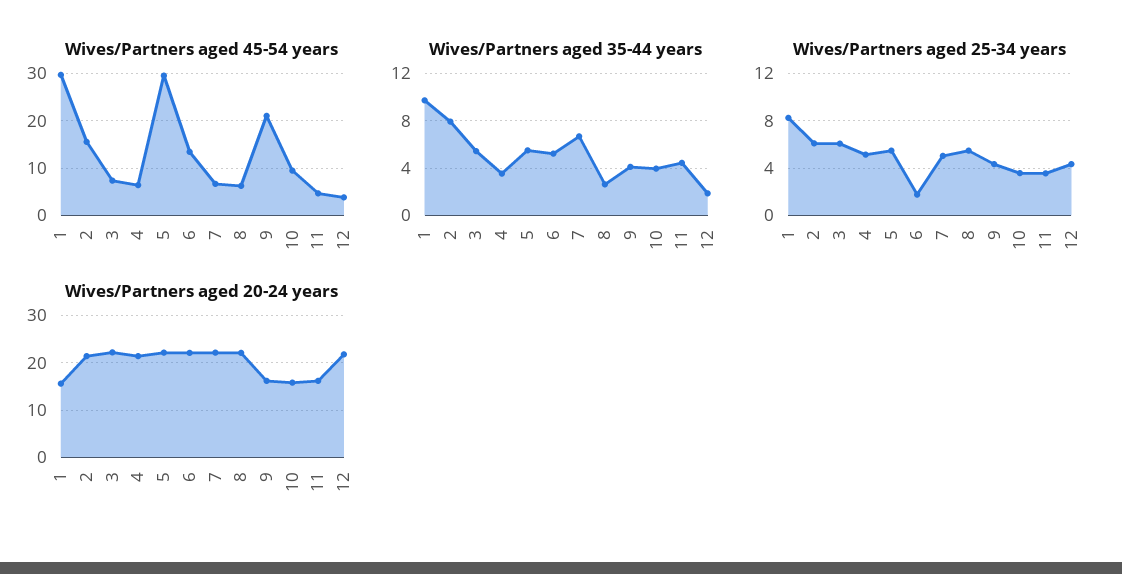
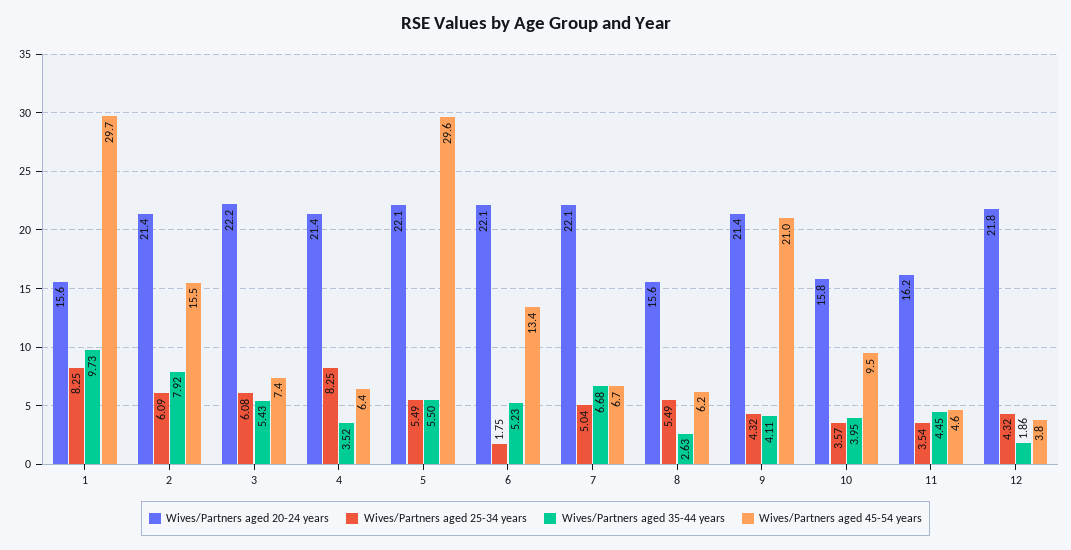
  {
    "Wives/Partners aged 45-54 years": {
      "1": 29.7,
      "2": 15.5,
      "3": 7.4,
      "4": 6.4,
      "5": 29.6,
      "6": 13.4,
      "7": 6.7,
      "8": 6.2,
      "9": 21,
      "10": 9.5,
      "11": 4.6,
      "12": 3.8
    },
    "Wives/Partners aged 35-44 years": {
      "1": 9.73,
      "2": 7.92,
      "3": 5.43,
      "4": 3.52,
      "5": 5.5,
      "6": 5.23,
      "7": 6.68,
      "8": 2.63,
      "9": 4.11,
      "10": 3.95,
      "11": 4.45,
      "12": 1.86
    },
    "Wives/Partners aged 25-34 years": {
      "1": 8.25,
      "2": 6.09,
      "3": 6.08,
-     "4": 5,
+     "4": 8.25,
      "5": 5.49,
      "6": 1.75,
      "7": 5.04,
      "8": 5.49,
      "9": 4.32,
      "10": 3.57,
      "11": 3.54,
      "12": 4.32
    },
    "Wives/Partners aged 20-24 years": {
      "1": 15.6,
      "2": 21.4,
      "3": 22.2,
      "4": 21.4,
      "5": 22.1,
      "6": 22.1,
      "7": 22.1,
-     "8": 22,
+     "8": 15.6,
-     "9": 16,
+     "9": 21.4,
      "10": 15.8,
      "11": 16.2,
      "12": 21.8
    }
  }

